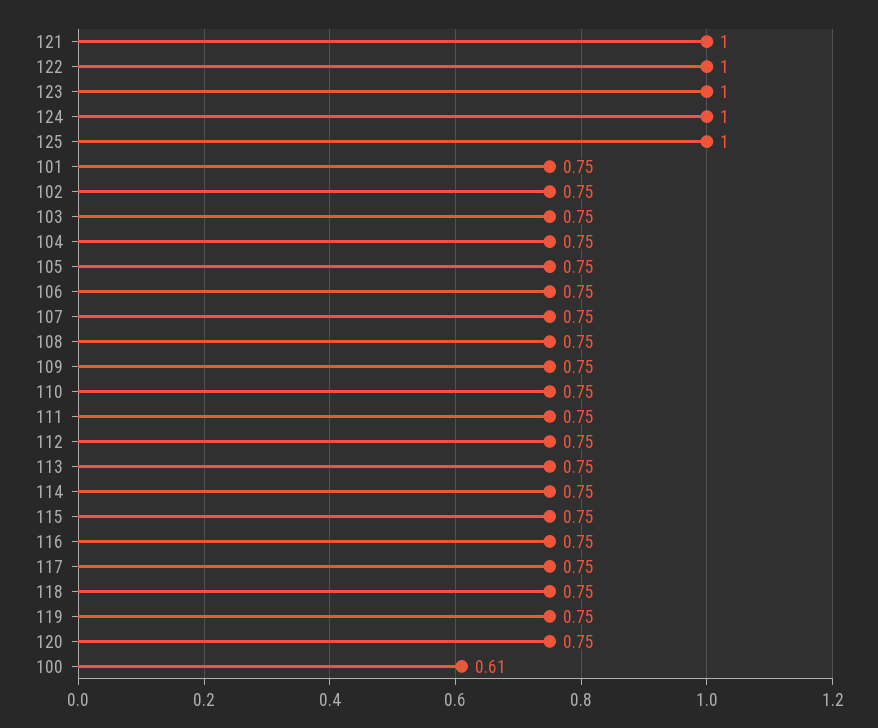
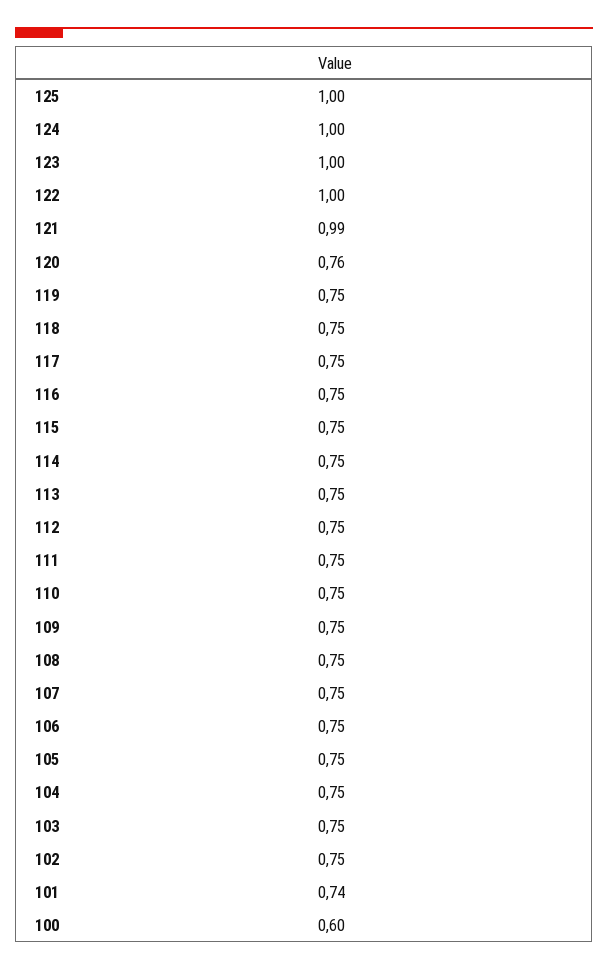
  {
-   "121": 1,
+   "121": 0.99,
    "122": 1,
    "123": 1,
    "124": 1,
    "125": 1,
-   "101": 0.75,
+   "101": 0.74,
    "102": 0.75,
    "103": 0.75,
    "104": 0.75,
    "105": 0.75,
    "106": 0.75,
    "107": 0.75,
    "108": 0.75,
    "109": 0.75,
    "110": 0.75,
    "111": 0.75,
    "112": 0.75,
    "113": 0.75,
    "114": 0.75,
    "115": 0.75,
    "116": 0.75,
    "117": 0.75,
    "118": 0.75,
    "119": 0.75,
-   "120": 0.75,
+   "120": 0.76,
-   "100": 0.61
+   "100": 0.6
  }

